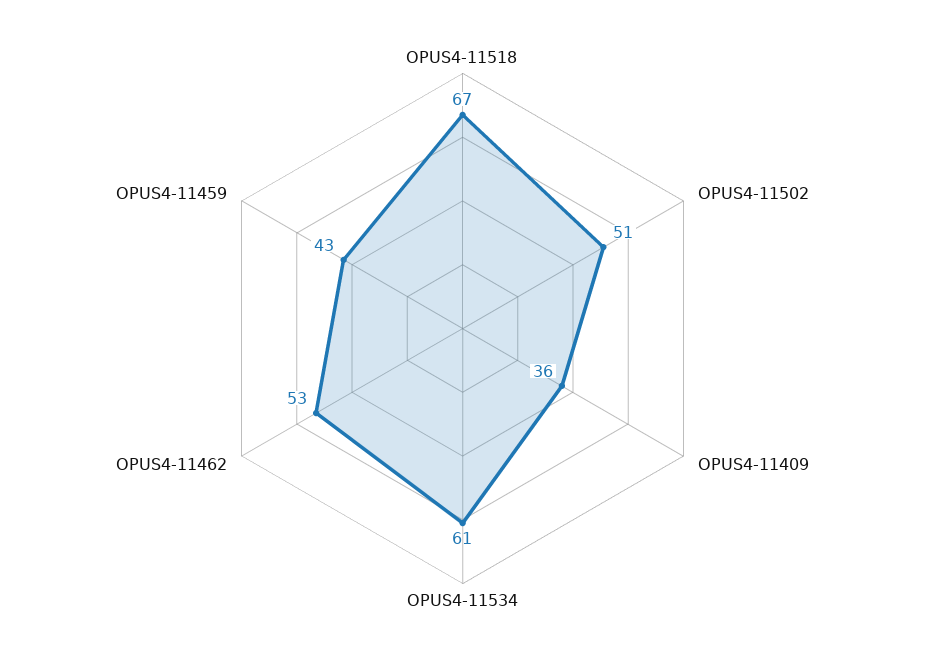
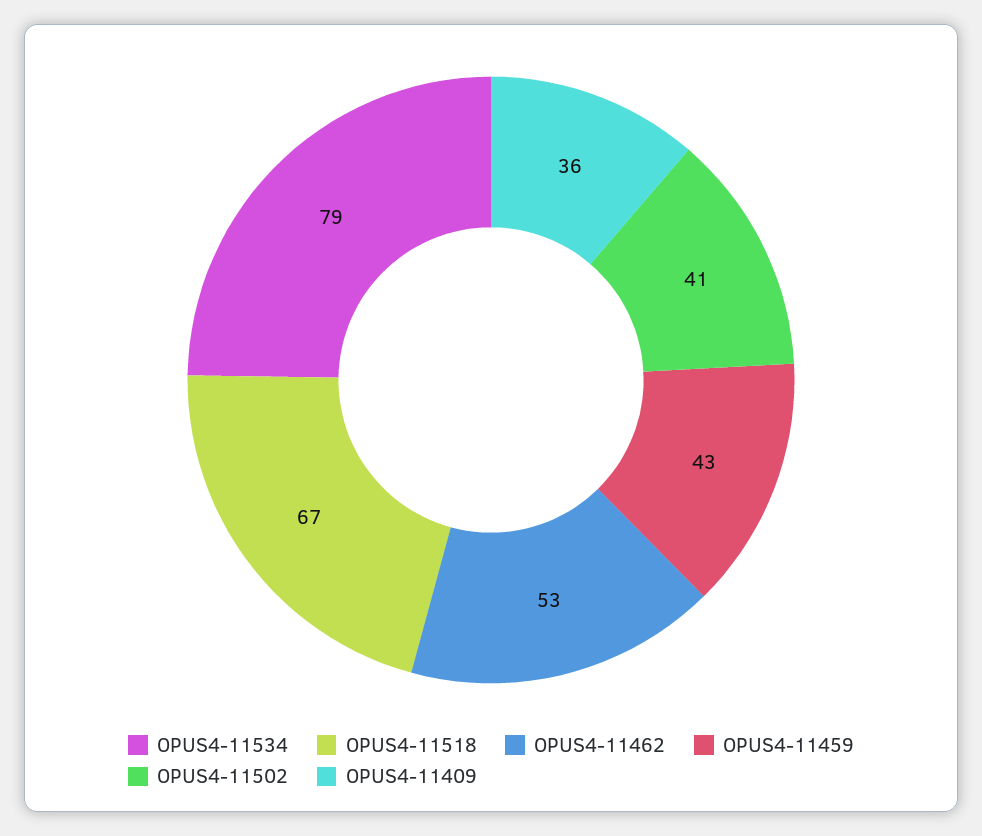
  {
    "OPUS4-11518": 67,
-   "OPUS4-11502": 51,
+   "OPUS4-11502": 41,
    "OPUS4-11409": 36,
-   "OPUS4-11534": 61,
+   "OPUS4-11534": 79,
    "OPUS4-11462": 53,
    "OPUS4-11459": 43
  }

